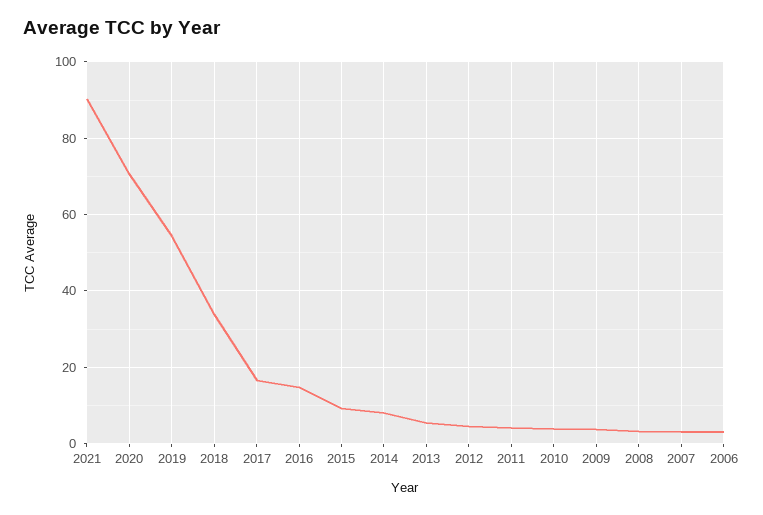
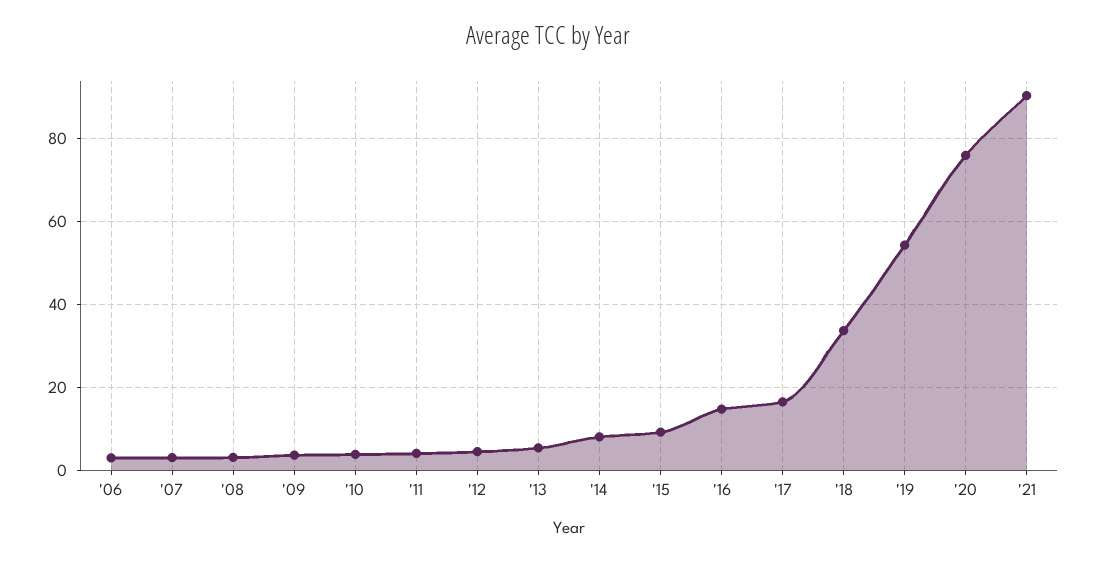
  {
    "2021": 90,
-   "2020": 70,
+   "2020": 76,
    "2019": 54,
    "2018": 34,
    "2017": 16,
    "2016": 14,
    "2015": 10,
    "2014": 8,
    "2013": 6,
    "2012": 4,
    "2011": 4,
    "2010": 4,
    "2009": 4,
    "2008": 4,
    "2007": 4,
    "2006": 4
  }

